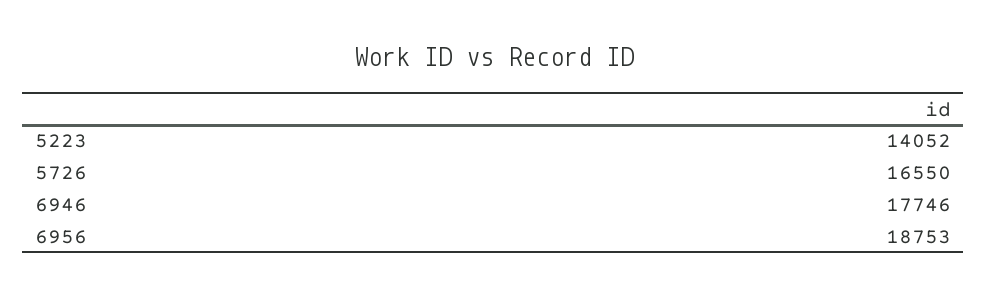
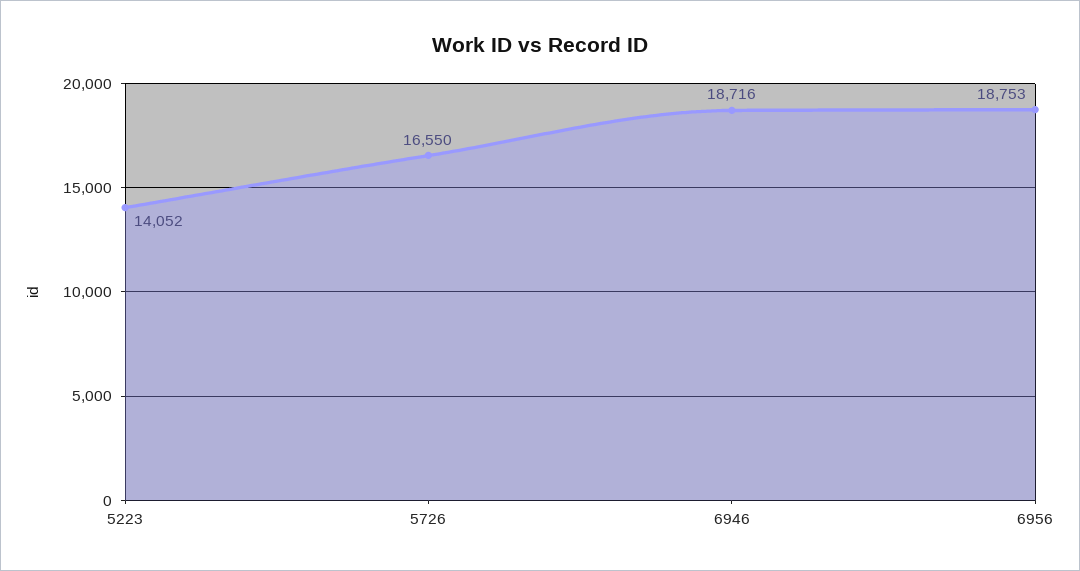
  {
    "5223": 14052,
    "5726": 16550,
-   "6946": 17746,
+   "6946": 18716,
    "6956": 18753
  }

